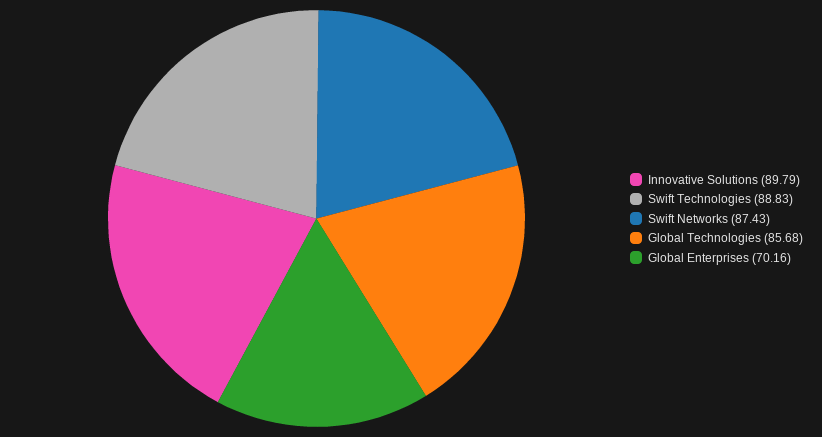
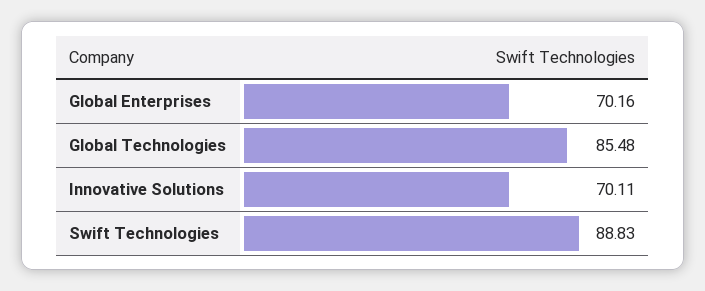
  {
-   "Innovative Solutions": 89.79,
+   "Innovative Solutions": 70.11,
    "Swift Technologies": 88.83,
-   "Swift Networks": 87.43,
-   "Global Technologies": 85.68,
+   "Global Technologies": 85.48,
    "Global Enterprises": 70.16
  }

